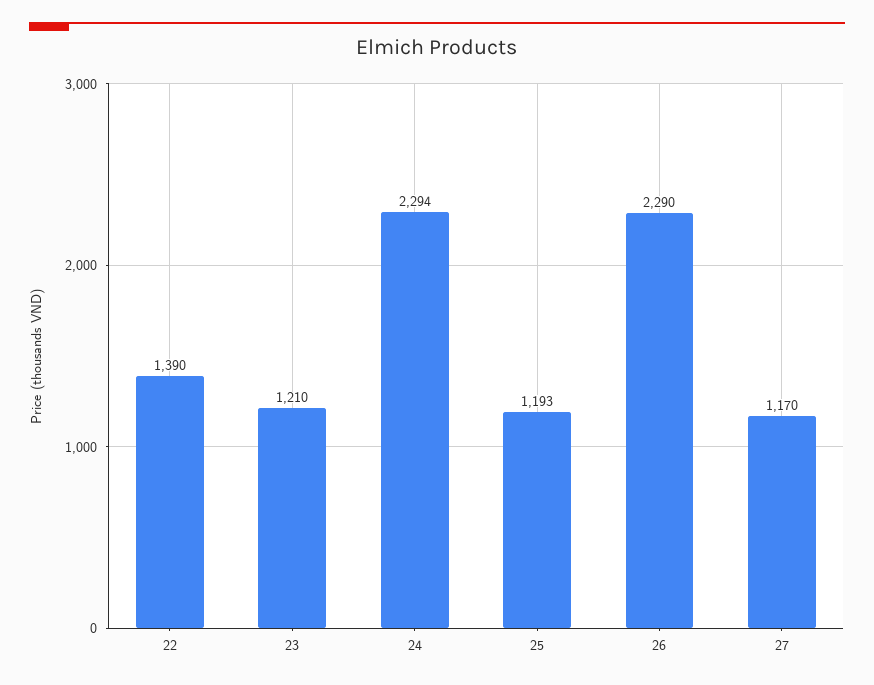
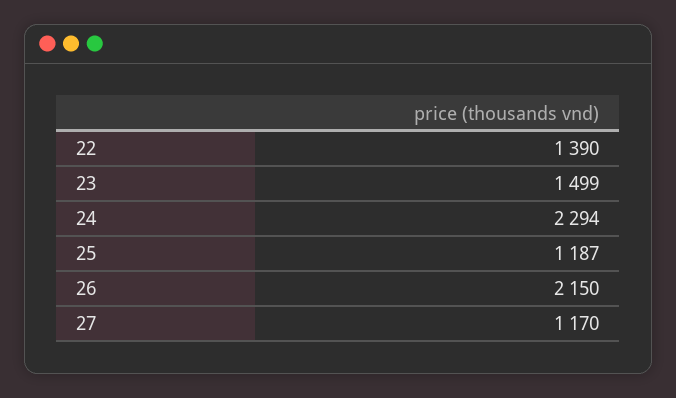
  {
    "22": 1390,
-   "23": 1210,
+   "23": 1499,
    "24": 2294,
-   "25": 1193,
+   "25": 1187,
-   "26": 2290,
+   "26": 2150,
    "27": 1170
  }

